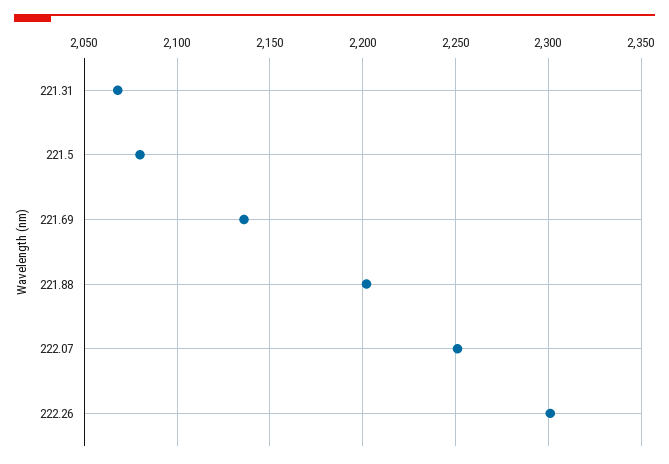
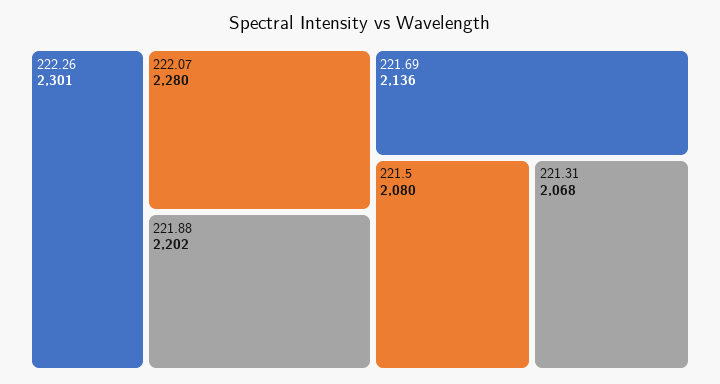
  {
    "221.31": 2068,
    "221.5": 2080,
    "221.69": 2136,
    "221.88": 2202,
-   "222.07": 2250,
+   "222.07": 2280,
    "222.26": 2301
  }

